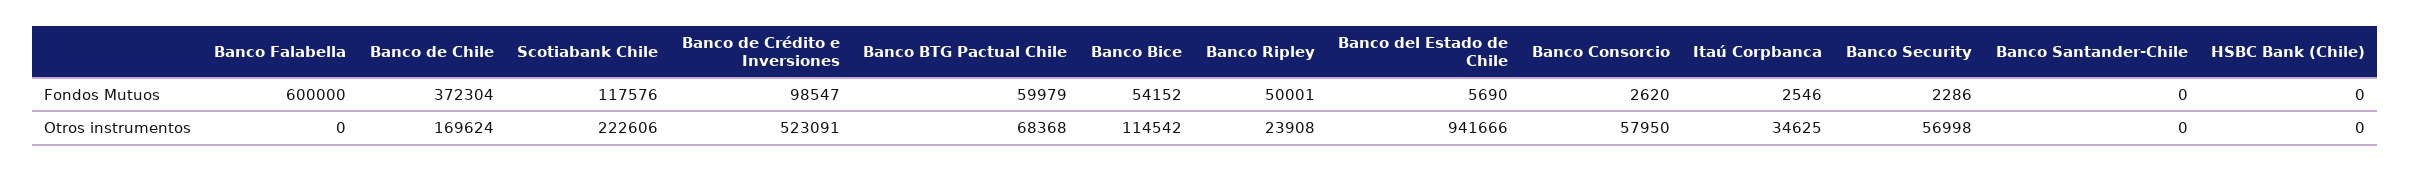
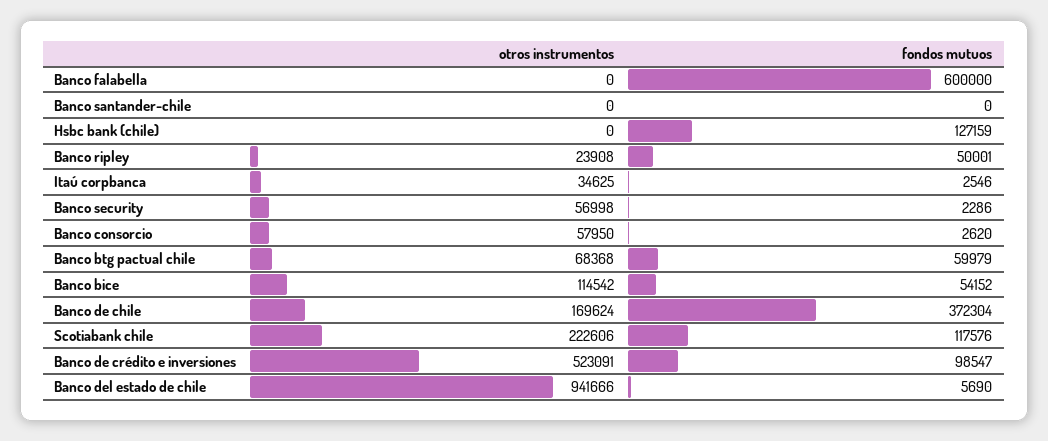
  {
    "Banco Falabella": {
      "Fondos Mutuos": 600000,
      "Otros instrumentos": 0
    },
    "Banco de Chile": {
      "Fondos Mutuos": 372304,
      "Otros instrumentos": 169624
    },
    "Scotiabank Chile": {
      "Fondos Mutuos": 117576,
      "Otros instrumentos": 222606
    },
    "Banco de Crédito e Inversiones": {
      "Fondos Mutuos": 98547,
      "Otros instrumentos": 523091
    },
    "Banco BTG Pactual Chile": {
      "Fondos Mutuos": 59979,
      "Otros instrumentos": 68368
    },
    "Banco Bice": {
      "Fondos Mutuos": 54152,
      "Otros instrumentos": 114542
    },
    "Banco Ripley": {
      "Fondos Mutuos": 50001,
      "Otros instrumentos": 23908
    },
    "Banco del Estado de Chile": {
      "Fondos Mutuos": 5690,
      "Otros instrumentos": 941666
    },
    "Banco Consorcio": {
      "Fondos Mutuos": 2620,
      "Otros instrumentos": 57950
    },
    "Itaú Corpbanca": {
      "Fondos Mutuos": 2546,
      "Otros instrumentos": 34625
    },
    "Banco Security": {
      "Fondos Mutuos": 2286,
      "Otros instrumentos": 56998
    },
    "Banco Santander-Chile": {
      "Fondos Mutuos": 0,
      "Otros instrumentos": 0
    },
    "HSBC Bank (Chile)": {
-     "Fondos Mutuos": 0,
+     "Fondos Mutuos": 127159,
      "Otros instrumentos": 0
    }
  }

